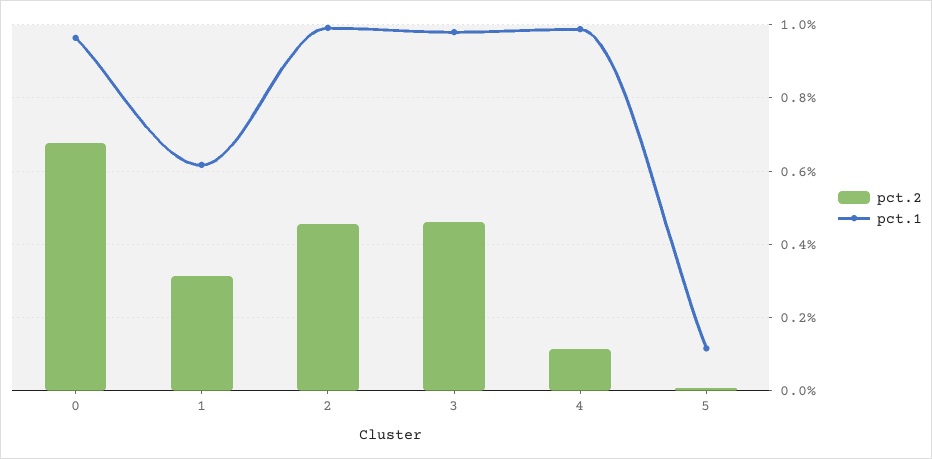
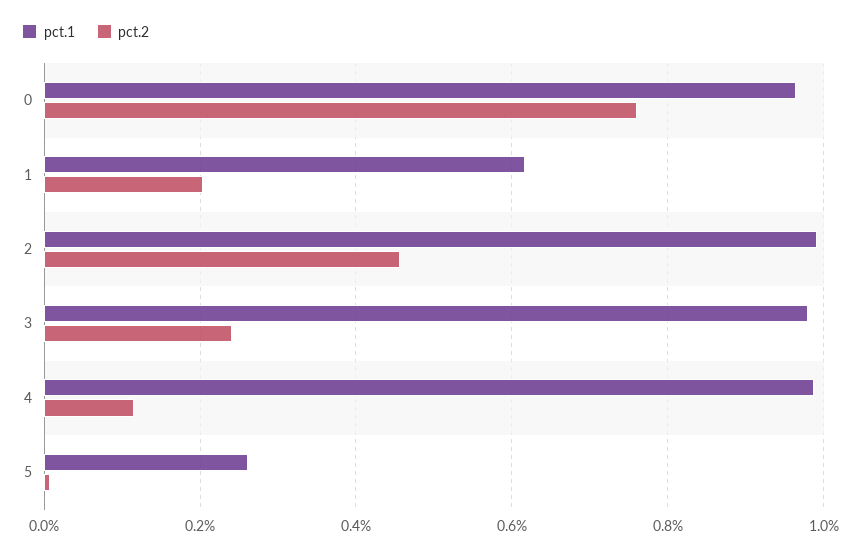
  {
    "pct.2": {
-     "0": 0.68,
+     "0": 0.76,
-     "1": 0.32,
+     "1": 0.2,
      "2": 0.46,
-     "3": 0.46,
+     "3": 0.24,
      "4": 0.12,
      "5": 0
    },
    "pct.1": {
      "0": 0.96,
      "1": 0.62,
      "2": 1,
      "3": 0.98,
      "4": 0.98,
-     "5": 0.12
+     "5": 0.26
    }
  }

